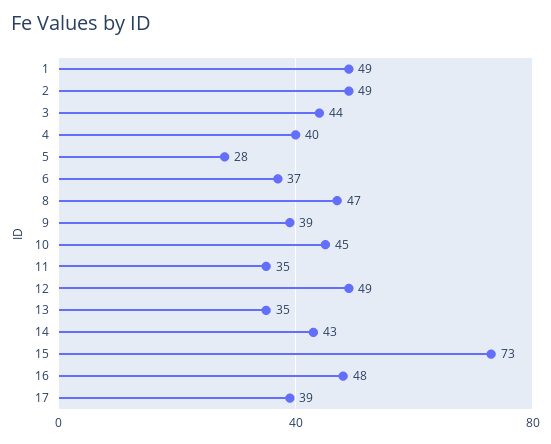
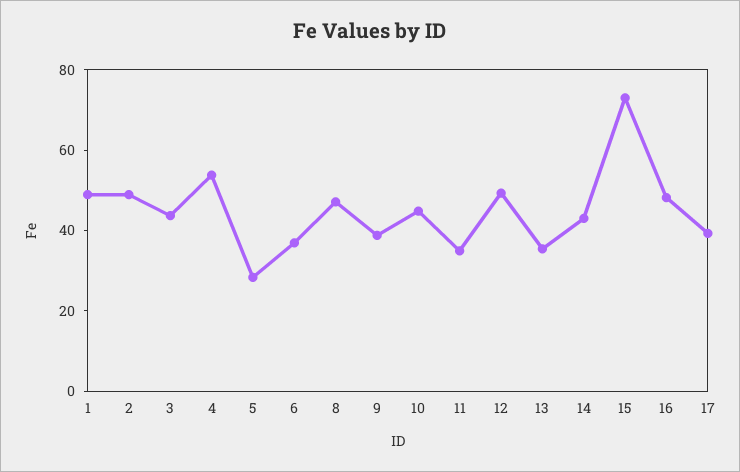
  {
    "1": 49,
    "2": 49,
    "3": 44,
-   "4": 40,
+   "4": 55,
    "5": 28,
    "6": 37,
    "8": 47,
    "9": 39,
    "10": 45,
    "11": 35,
    "12": 49,
    "13": 35,
    "14": 43,
    "15": 73,
    "16": 48,
    "17": 39
  }

